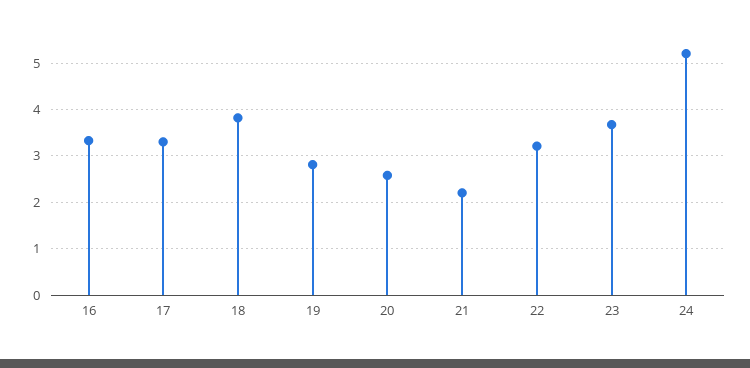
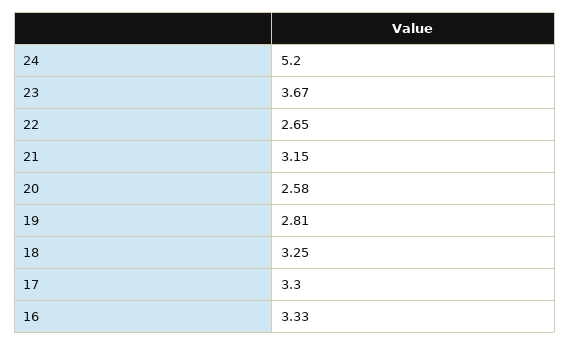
  {
    "16": 3.33,
    "17": 3.3,
-   "18": 3.8,
+   "18": 3.25,
    "19": 2.81,
    "20": 2.58,
-   "21": 2.2,
+   "21": 3.15,
-   "22": 3.2,
+   "22": 2.65,
    "23": 3.67,
    "24": 5.2
  }

